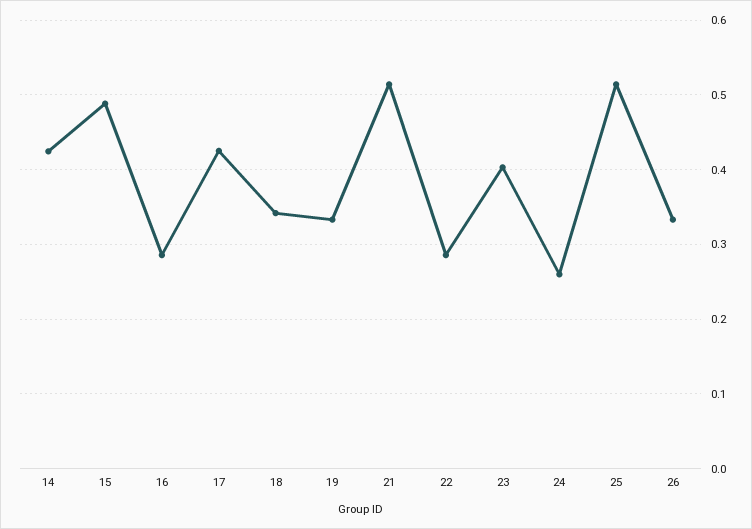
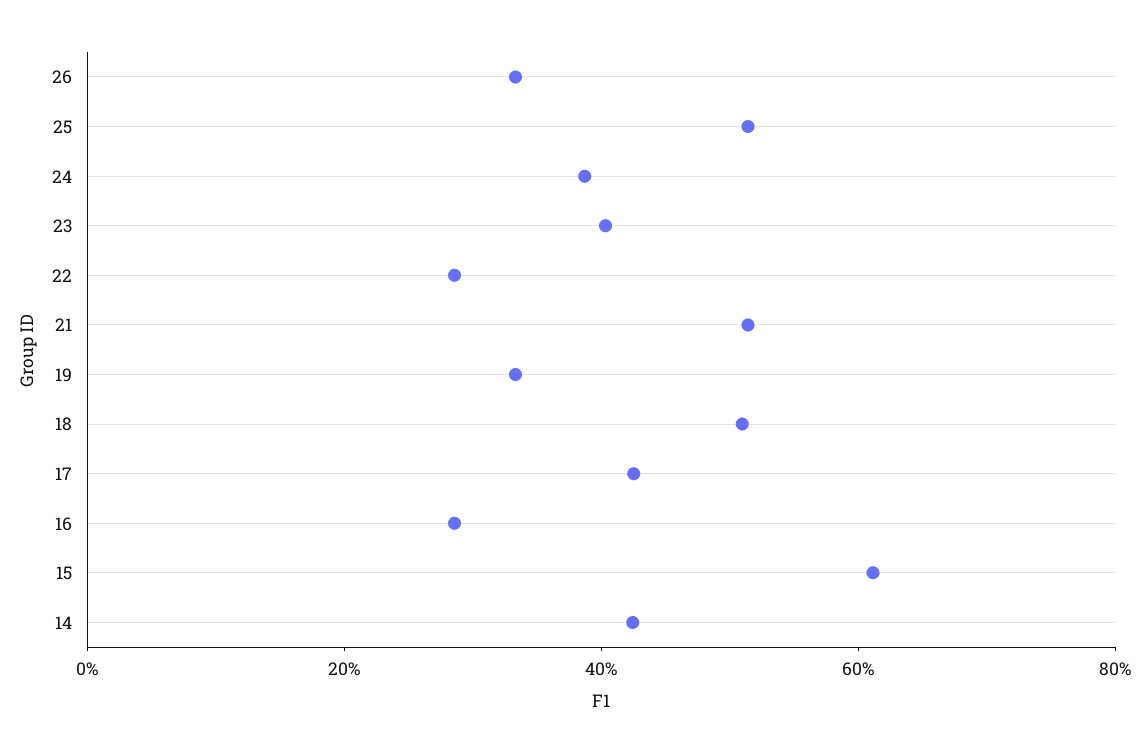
  {
    "14": 0.42,
-   "15": 0.49,
+   "15": 0.6,
    "16": 0.29,
    "17": 0.43,
-   "18": 0.34,
+   "18": 0.5,
    "19": 0.33,
    "21": 0.51,
    "22": 0.29,
    "23": 0.4,
-   "24": 0.26,
+   "24": 0.4,
    "25": 0.51,
    "26": 0.33
  }

